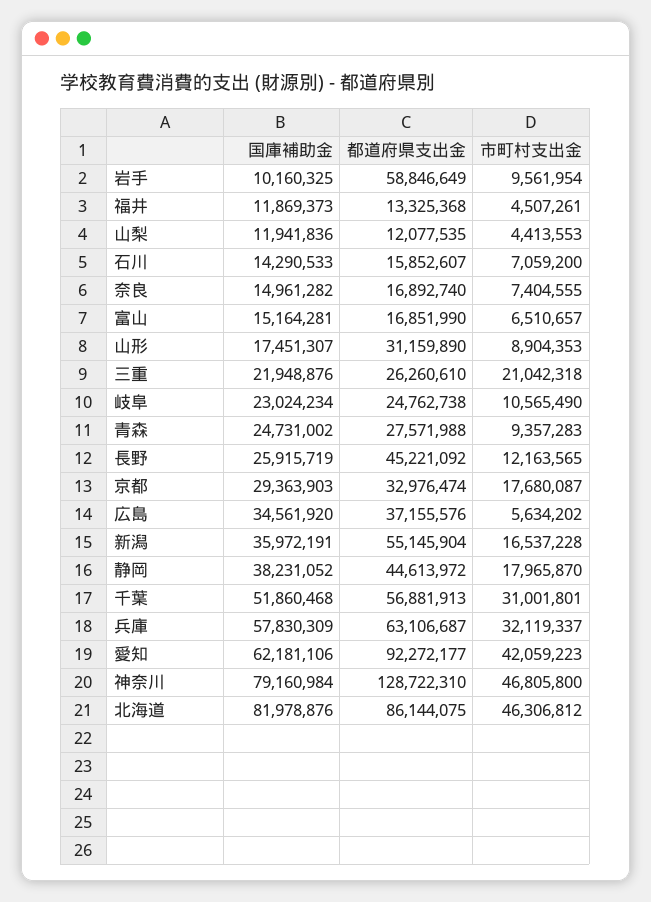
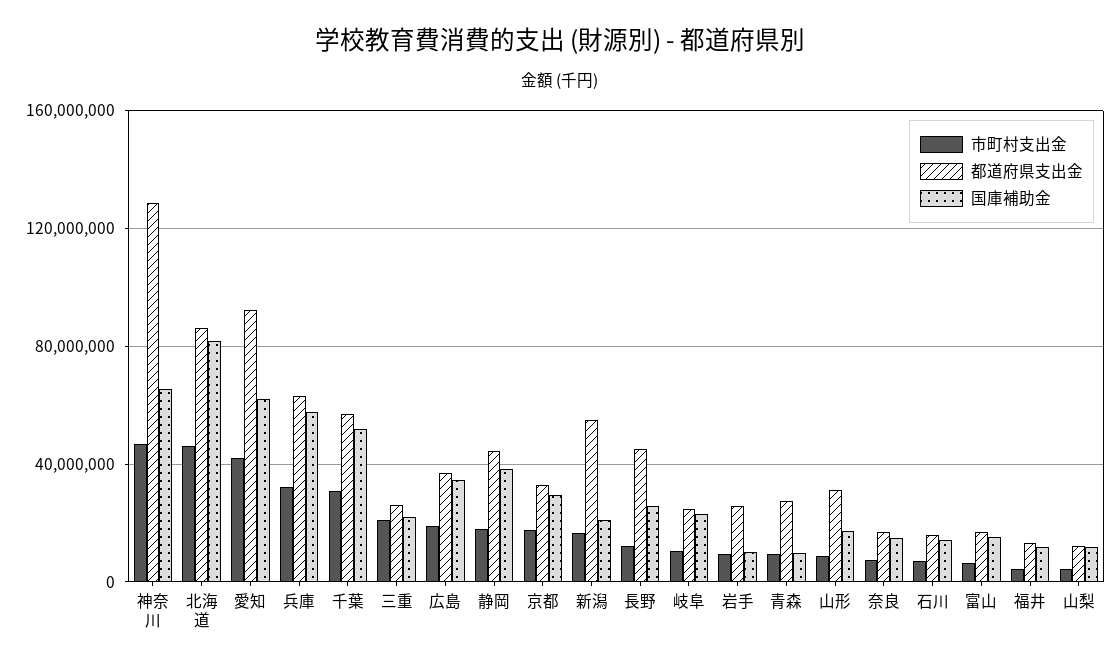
  {
    "国庫補助金": {
      "岩手": 10160325,
      "福井": 11869373,
      "山梨": 11941836,
      "石川": 14290533,
      "奈良": 14961282,
      "富山": 15164281,
      "山形": 17451307,
      "三重": 21948876,
      "岐阜": 23024234,
-     "青森": 24731002,
+     "青森": 10000000,
      "長野": 25915719,
      "京都": 29363903,
      "広島": 34561920,
-     "新潟": 35972191,
+     "新潟": 20000000,
      "静岡": 38231052,
      "千葉": 51860468,
      "兵庫": 57830309,
      "愛知": 62181106,
-     "神奈川": 79160984,
+     "神奈川": 65000000,
      "北海道": 81978876
    },
    "都道府県支出金": {
-     "岩手": 58846649,
+     "岩手": 25000000,
      "福井": 13325368,
      "山梨": 12077535,
      "石川": 15852607,
      "奈良": 16892740,
      "富山": 16851990,
      "山形": 31159890,
      "三重": 26260610,
      "岐阜": 24762738,
      "青森": 27571988,
      "長野": 45221092,
      "京都": 32976474,
      "広島": 37155576,
      "新潟": 55145904,
      "静岡": 44613972,
      "千葉": 56881913,
      "兵庫": 63106687,
      "愛知": 92272177,
      "神奈川": 128722310,
      "北海道": 86144075
    },
    "市町村支出金": {
      "岩手": 9561954,
      "福井": 4507261,
      "山梨": 4413553,
      "石川": 7059200,
      "奈良": 7404555,
      "富山": 6510657,
      "山形": 8904353,
      "三重": 21042318,
      "岐阜": 10565490,
      "青森": 9357283,
      "長野": 12163565,
      "京都": 17680087,
-     "広島": 5634202,
+     "広島": 20000000,
      "新潟": 16537228,
      "静岡": 17965870,
      "千葉": 31001801,
      "兵庫": 32119337,
      "愛知": 42059223,
      "神奈川": 46805800,
      "北海道": 46306812
    }
  }

